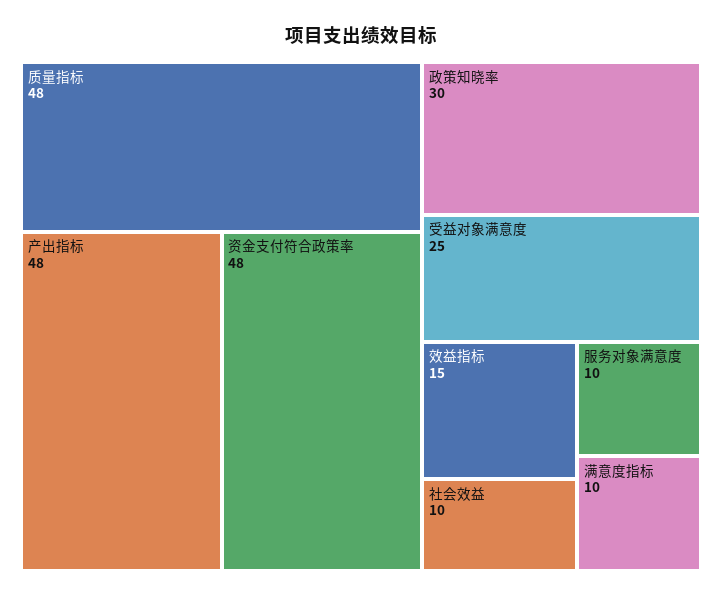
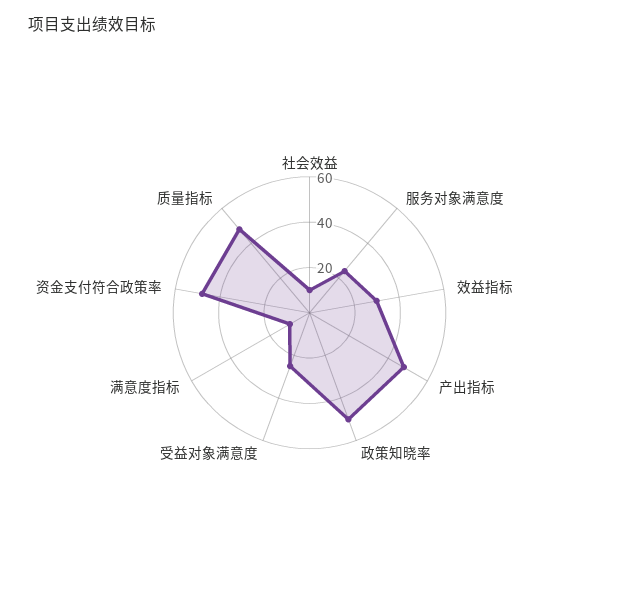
  {
    "质量指标": 48,
    "产出指标": 48,
    "资金支付符合政策率": 48,
-   "政策知晓率": 30,
+   "政策知晓率": 50,
    "受益对象满意度": 25,
-   "效益指标": 15,
+   "效益指标": 30,
    "社会效益": 10,
-   "服务对象满意度": 10,
+   "服务对象满意度": 25,
    "满意度指标": 10
  }

